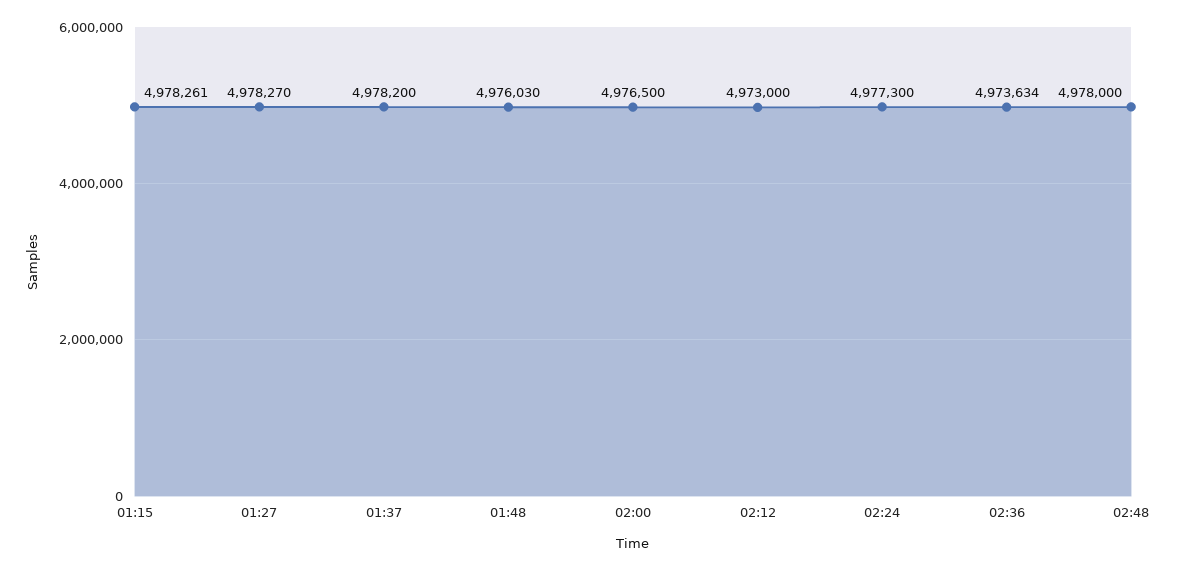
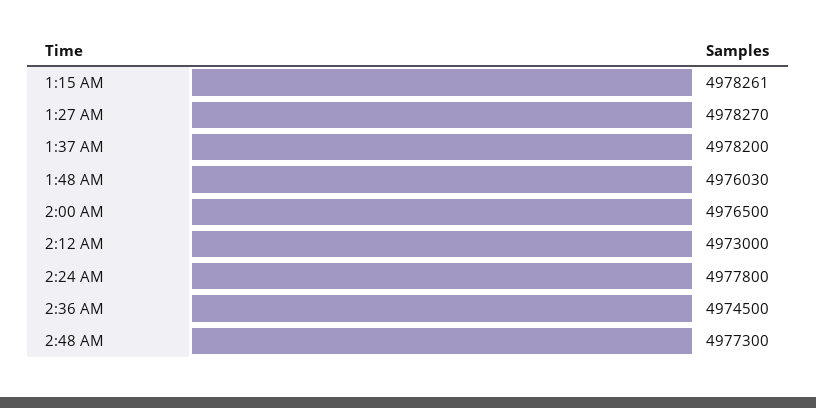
  {
    "01:15": 4978261,
    "01:27": 4978270,
    "01:37": 4978200,
    "01:48": 4976030,
    "02:00": 4976500,
    "02:12": 4973000,
-   "02:24": 4977300,
+   "02:24": 4977800,
-   "02:36": 4973634,
+   "02:36": 4974500,
-   "02:48": 4978000
+   "02:48": 4977300
  }

